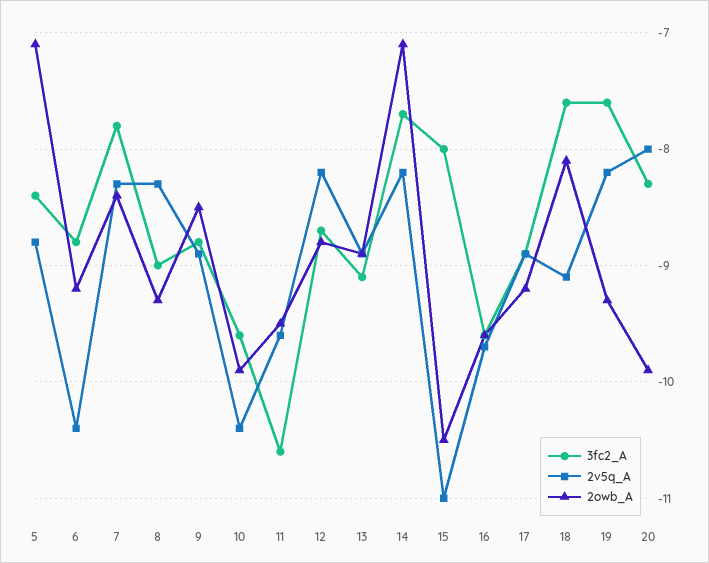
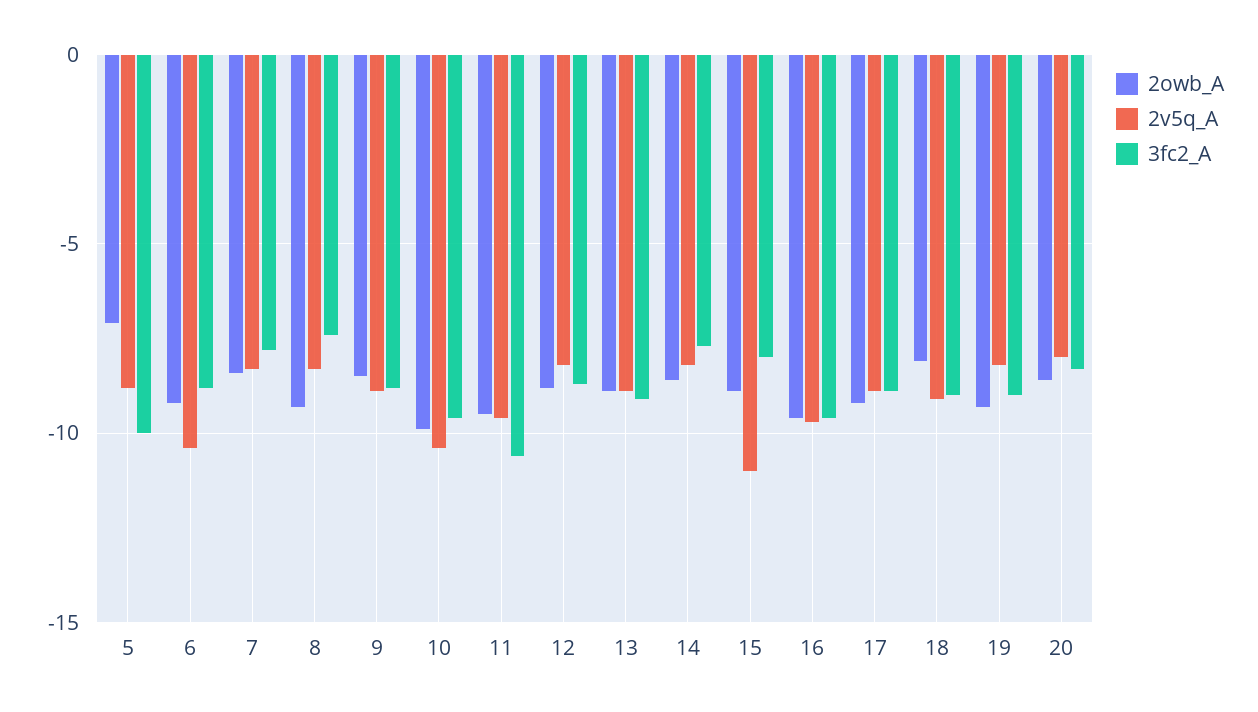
  {
    "3fc2_A": {
-     "5": -8.4,
+     "5": -10,
      "6": -8.8,
      "7": -7.8,
-     "8": -9,
+     "8": -7.5,
      "9": -8.8,
      "10": -9.6,
      "11": -10.6,
      "12": -8.7,
      "13": -9.1,
      "14": -7.7,
      "15": -8,
      "16": -9.6,
      "17": -8.9,
-     "18": -7.6,
+     "18": -9,
-     "19": -7.6,
+     "19": -9,
      "20": -8.3
    },
    "2v5q_A": {
      "5": -8.8,
      "6": -10.4,
      "7": -8.3,
      "8": -8.3,
      "9": -8.9,
      "10": -10.4,
      "11": -9.6,
      "12": -8.2,
      "13": -8.9,
      "14": -8.2,
      "15": -11,
      "16": -9.7,
      "17": -8.9,
      "18": -9.1,
      "19": -8.2,
      "20": -8
    },
    "2owb_A": {
      "5": -7.1,
      "6": -9.2,
      "7": -8.4,
      "8": -9.3,
      "9": -8.5,
      "10": -9.9,
      "11": -9.5,
      "12": -8.8,
      "13": -8.9,
-     "14": -7.1,
+     "14": -8.5,
-     "15": -10.5,
+     "15": -9,
      "16": -9.6,
      "17": -9.2,
      "18": -8.1,
      "19": -9.3,
-     "20": -9.9
+     "20": -8.5
    }
  }

